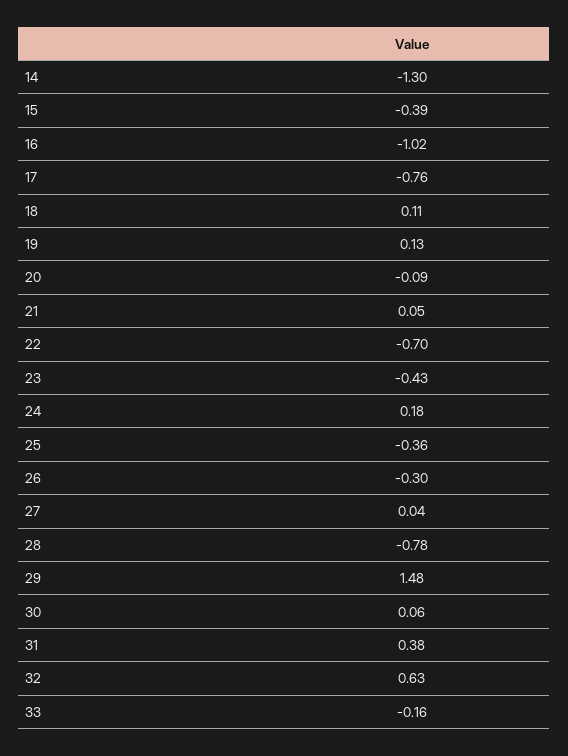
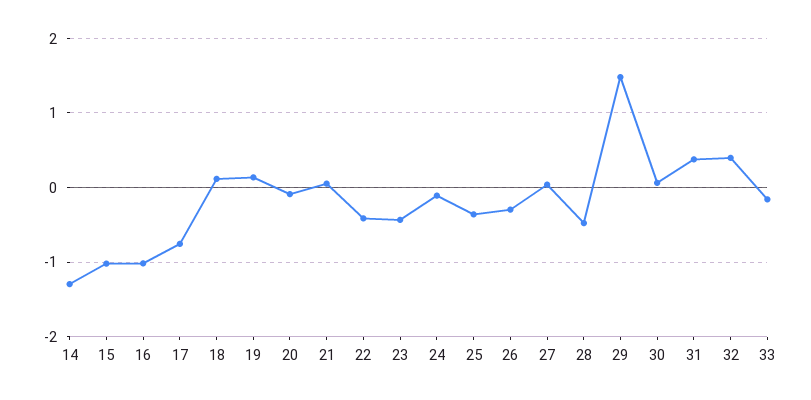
  {
    "14": -1.3,
-   "15": -0.39,
+   "15": -1,
    "16": -1.02,
    "17": -0.76,
    "18": 0.11,
    "19": 0.13,
    "20": -0.09,
    "21": 0.05,
-   "22": -0.7,
+   "22": -0.4,
    "23": -0.43,
-   "24": 0.18,
+   "24": -0.1,
    "25": -0.36,
    "26": -0.3,
    "27": 0.04,
-   "28": -0.78,
+   "28": -0.5,
    "29": 1.48,
    "30": 0.06,
    "31": 0.38,
-   "32": 0.63,
+   "32": 0.4,
    "33": -0.16
  }

